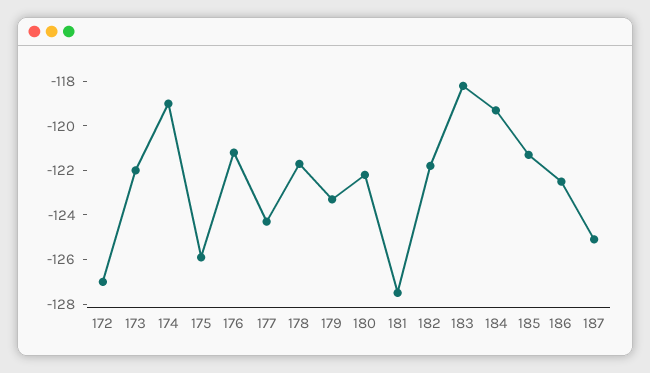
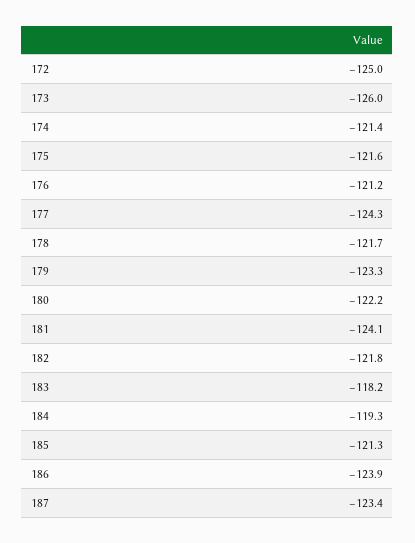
  {
-   "172": -127,
+   "172": -125,
-   "173": -122,
+   "173": -126,
-   "174": -119,
+   "174": -121.4,
-   "175": -126,
+   "175": -121.6,
    "176": -121.2,
    "177": -124.3,
    "178": -121.7,
    "179": -123.3,
    "180": -122.2,
-   "181": -127.5,
+   "181": -124.1,
    "182": -121.8,
    "183": -118.2,
    "184": -119.3,
    "185": -121.3,
-   "186": -122.5,
+   "186": -123.9,
-   "187": -125
+   "187": -123.4
  }

